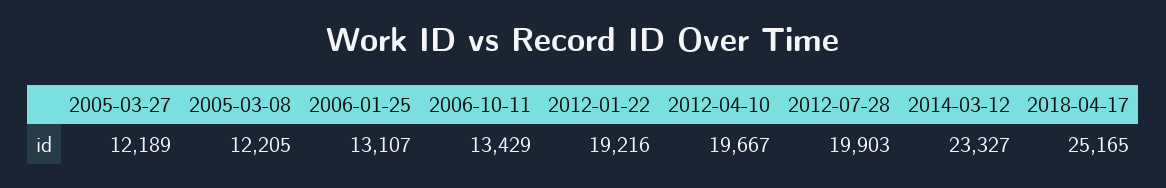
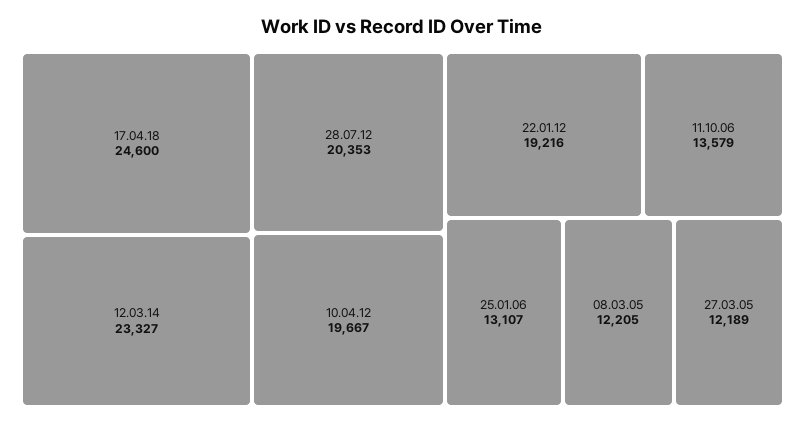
  {
    "2005-03-27": 12189,
    "2005-03-08": 12205,
    "2006-01-25": 13107,
-   "2006-10-11": 13429,
+   "2006-10-11": 13579,
    "2012-01-22": 19216,
    "2012-04-10": 19667,
-   "2012-07-28": 19903,
+   "2012-07-28": 20353,
    "2014-03-12": 23327,
-   "2018-04-17": 25165
+   "2018-04-17": 24600
  }

